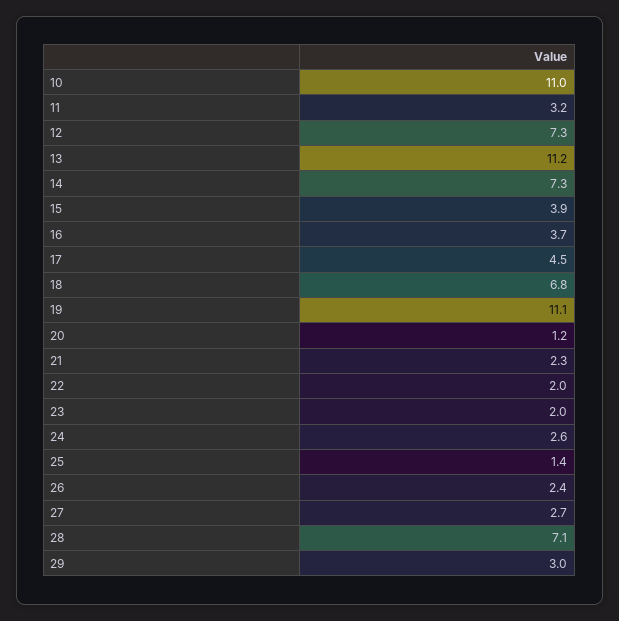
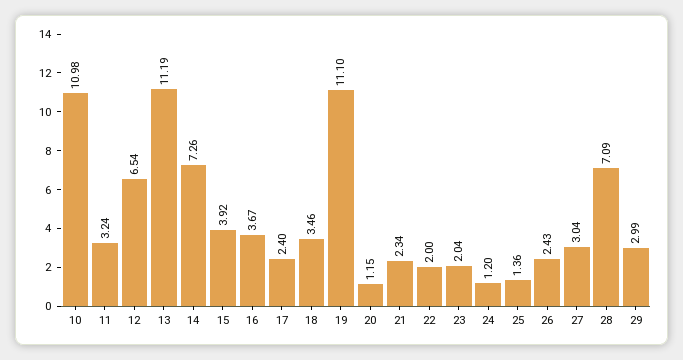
  {
    "10": 10.98,
    "11": 3.24,
-   "12": 7.3,
+   "12": 6.54,
    "13": 11.19,
    "14": 7.26,
    "15": 3.92,
    "16": 3.67,
-   "17": 4.5,
+   "17": 2.4,
-   "18": 6.8,
+   "18": 3.46,
    "19": 11.1,
    "20": 1.15,
    "21": 2.34,
    "22": 2,
    "23": 2.04,
-   "24": 2.6,
+   "24": 1.2,
    "25": 1.36,
    "26": 2.43,
-   "27": 2.7,
+   "27": 3.04,
    "28": 7.09,
    "29": 2.99
  }

